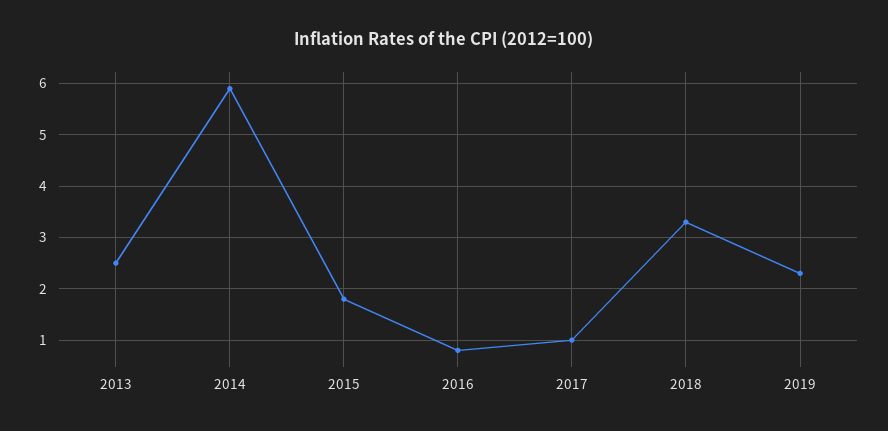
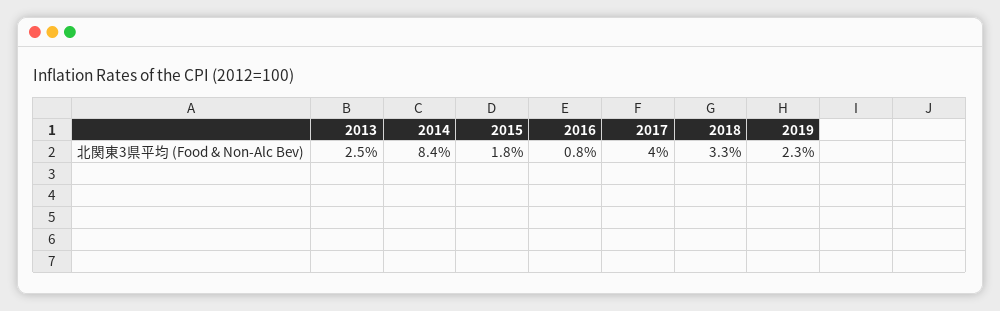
  {
    "2013": 2.5,
-   "2014": 6,
+   "2014": 8.4,
    "2015": 1.8,
    "2016": 0.8,
-   "2017": 1,
+   "2017": 4,
    "2018": 3.3,
    "2019": 2.3
  }

